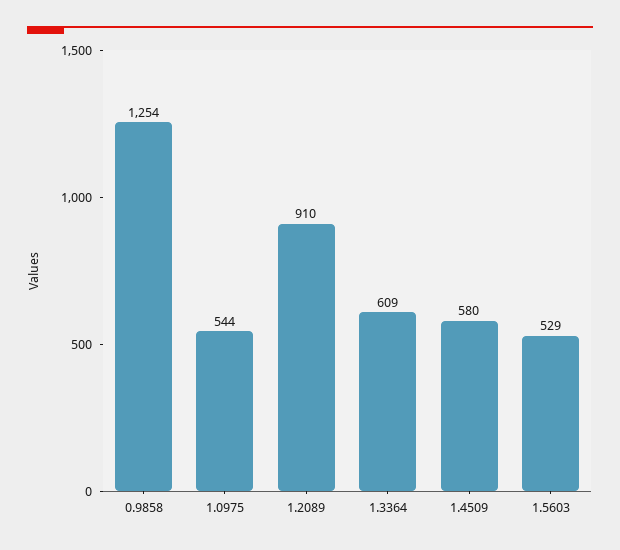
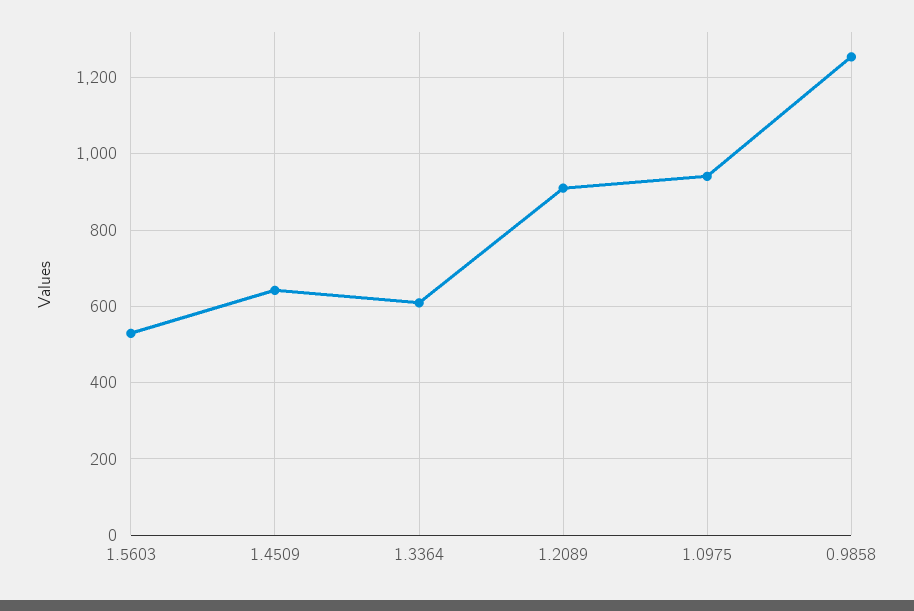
  {
    "0.9858": 1254,
-   "1.0975": 544,
+   "1.0975": 940,
    "1.2089": 910,
    "1.3364": 609,
-   "1.4509": 580,
+   "1.4509": 640,
    "1.5603": 529
  }

